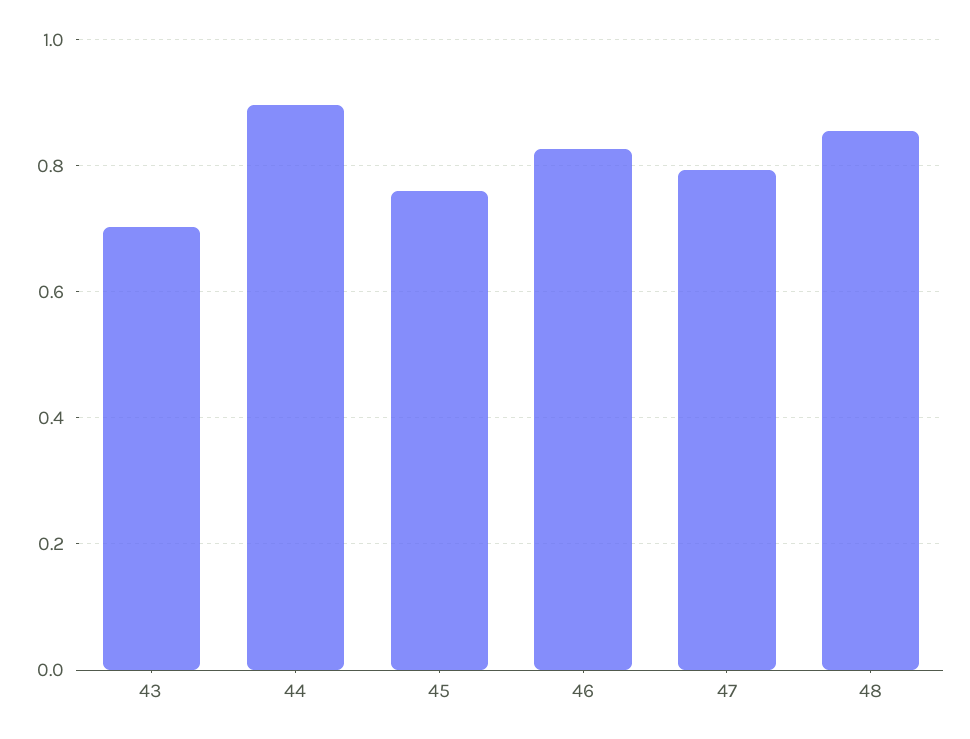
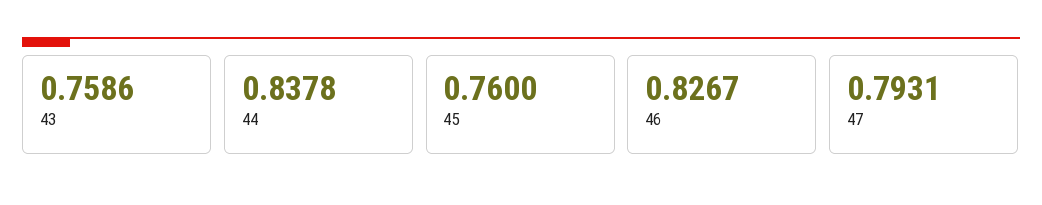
  {
-   "43": 0.7,
+   "43": 0.7586,
-   "44": 0.9,
+   "44": 0.8378,
    "45": 0.76,
    "46": 0.8267,
-   "47": 0.7931,
+   "47": 0.7931
-   "48": 0.86
  }

